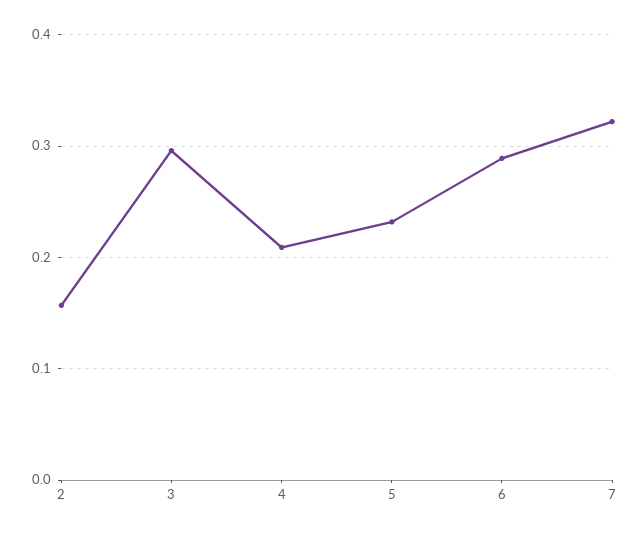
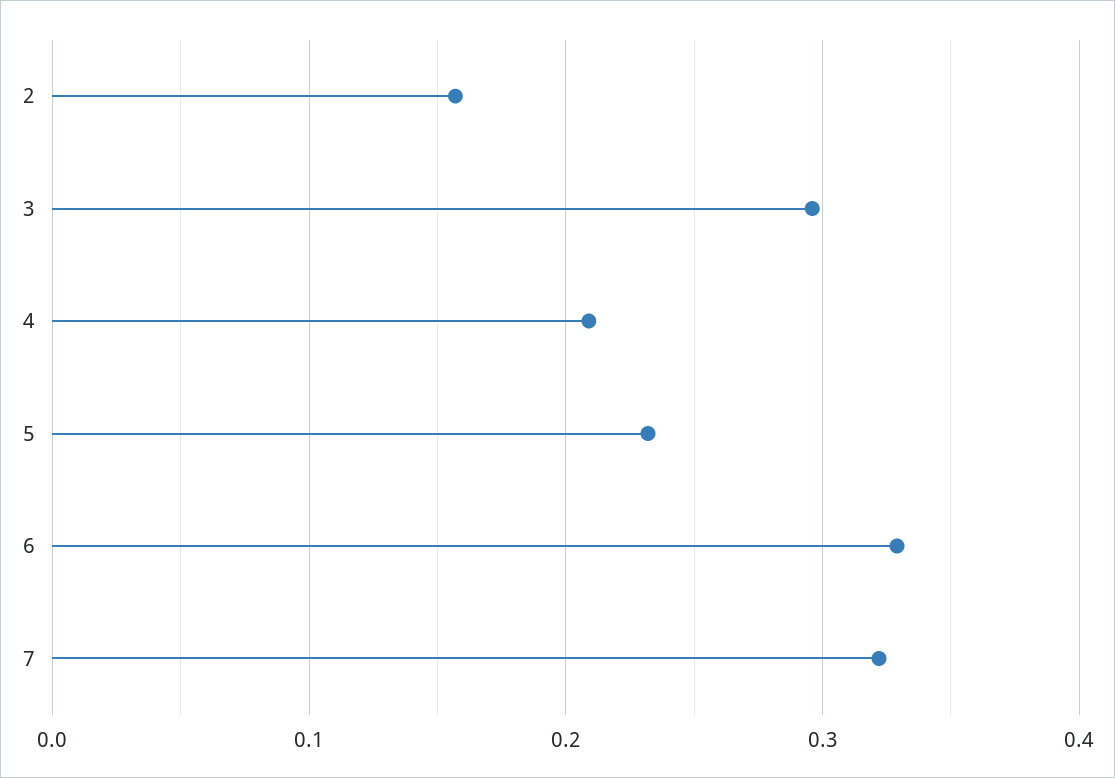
  {
    "2": 0.16,
    "3": 0.3,
    "4": 0.21,
    "5": 0.23,
-   "6": 0.29,
+   "6": 0.33,
    "7": 0.32
  }

